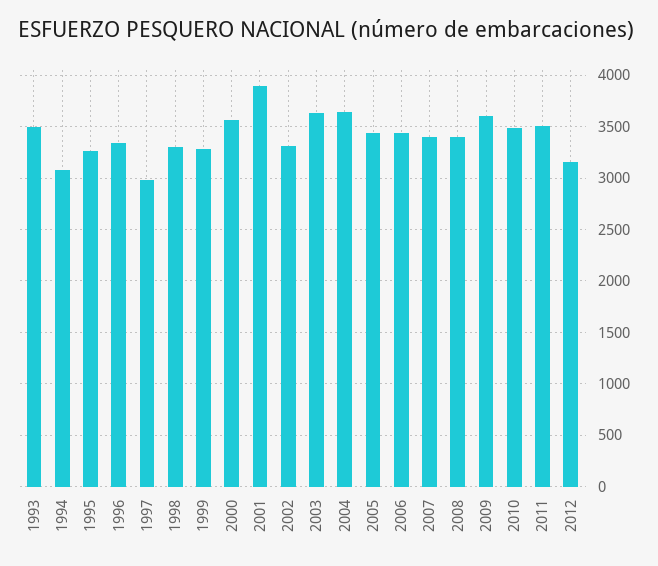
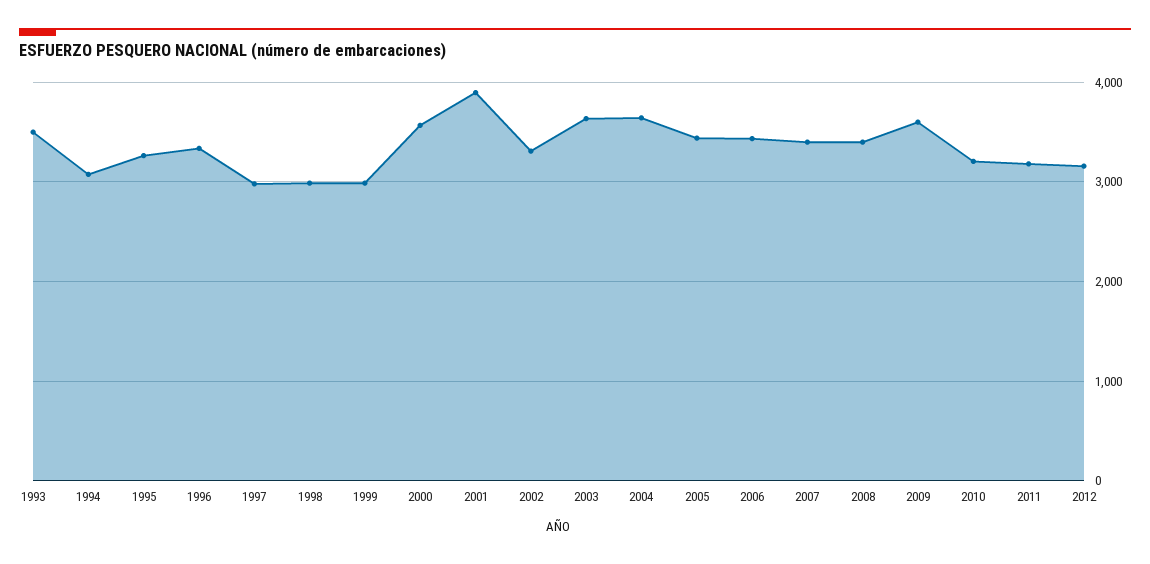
  {
    "1993": 3500,
    "1994": 3100,
    "1995": 3300,
    "1996": 3300,
    "1997": 3000,
-   "1998": 3300,
+   "1998": 3000,
-   "1999": 3300,
+   "1999": 3000,
    "2000": 3600,
    "2001": 3900,
    "2002": 3300,
    "2003": 3600,
    "2004": 3600,
    "2005": 3400,
    "2006": 3400,
    "2007": 3400,
    "2008": 3400,
    "2009": 3600,
-   "2010": 3500,
+   "2010": 3200,
-   "2011": 3500,
+   "2011": 3200,
    "2012": 3200
  }

